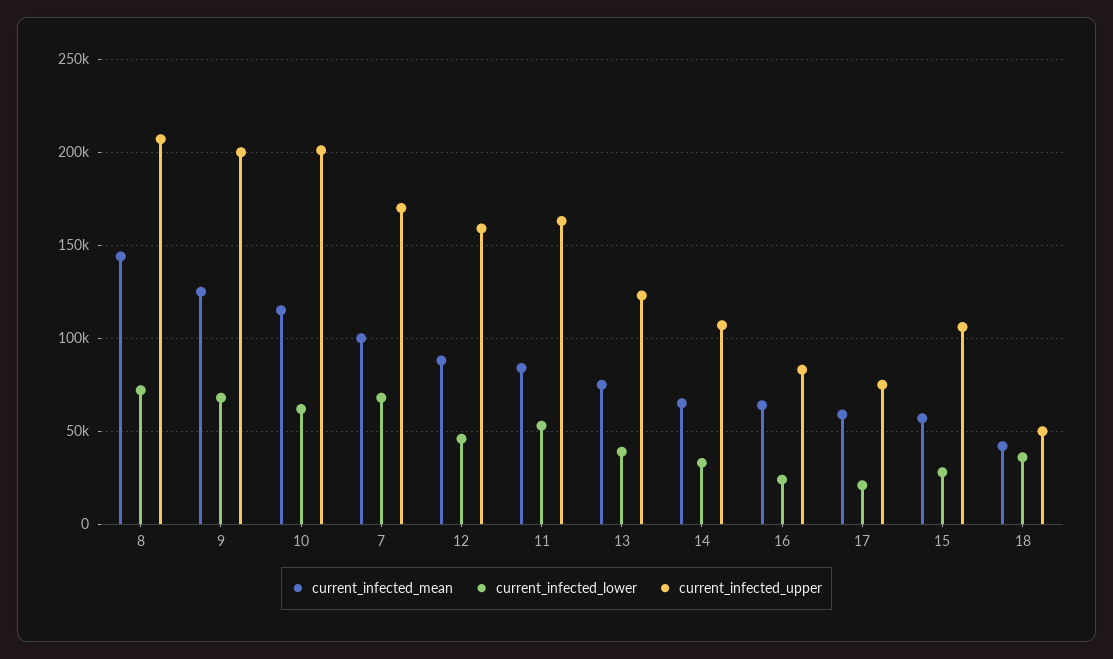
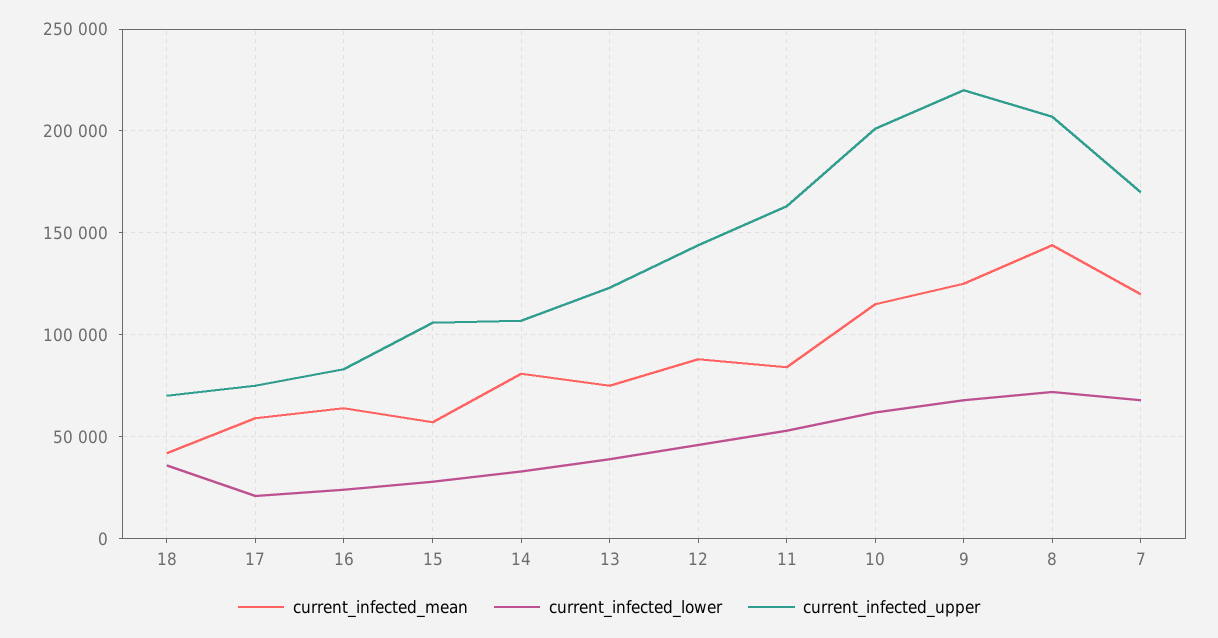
  {
    "current_infected_mean": {
      "8": 145000,
      "9": 125000,
      "10": 115000,
-     "7": 100000,
+     "7": 120000,
      "12": 90000,
      "11": 85000,
      "13": 75000,
-     "14": 65000,
+     "14": 80000,
      "16": 65000,
      "17": 60000,
      "15": 55000,
      "18": 40000
    },
    "current_infected_lower": {
      "8": 70000,
      "9": 70000,
      "10": 60000,
      "7": 70000,
      "12": 45000,
      "11": 55000,
      "13": 40000,
      "14": 35000,
      "16": 25000,
      "17": 20000,
      "15": 30000,
      "18": 35000
    },
    "current_infected_upper": {
      "8": 205000,
-     "9": 200000,
+     "9": 220000,
      "10": 200000,
      "7": 170000,
-     "12": 160000,
+     "12": 145000,
      "11": 165000,
      "13": 125000,
      "14": 105000,
      "16": 85000,
      "17": 75000,
      "15": 105000,
-     "18": 50000
+     "18": 70000
    }
  }

